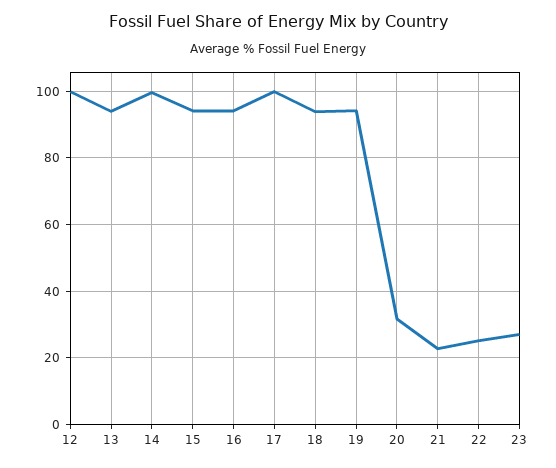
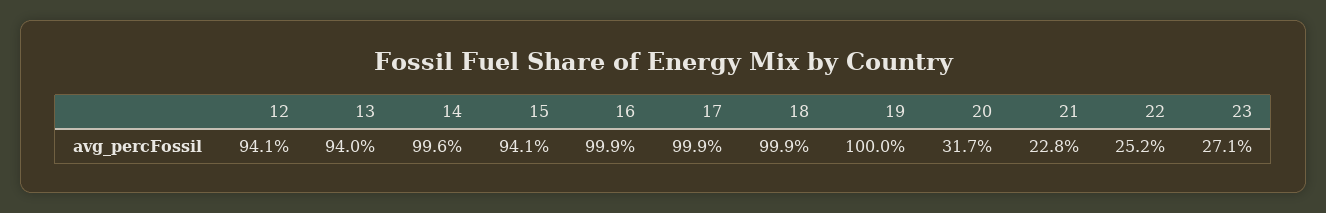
  {
-   "12": 100,
+   "12": 94.1,
    "13": 94,
    "14": 99.6,
    "15": 94.1,
-   "16": 94,
+   "16": 99.9,
    "17": 99.9,
-   "18": 94,
+   "18": 99.9,
-   "19": 94,
+   "19": 100,
    "20": 31.7,
    "21": 22.8,
    "22": 25.2,
    "23": 27.1
  }

